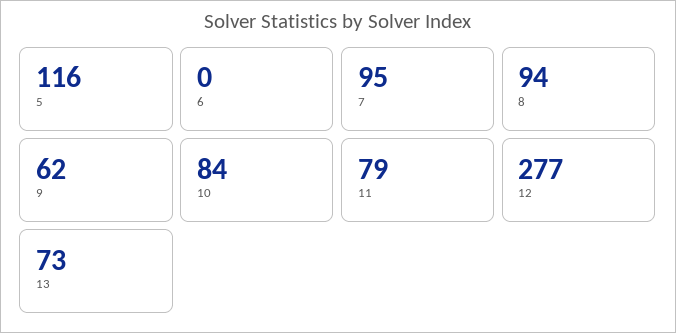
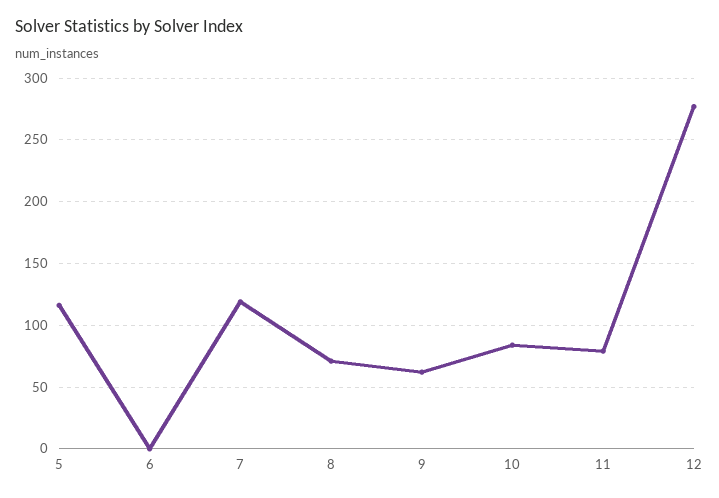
  {
    "5": 116,
    "6": 0,
-   "7": 95,
+   "7": 120,
-   "8": 94,
+   "8": 70,
    "9": 62,
    "10": 84,
    "11": 79,
-   "12": 277,
+   "12": 277
-   "13": 73
  }

